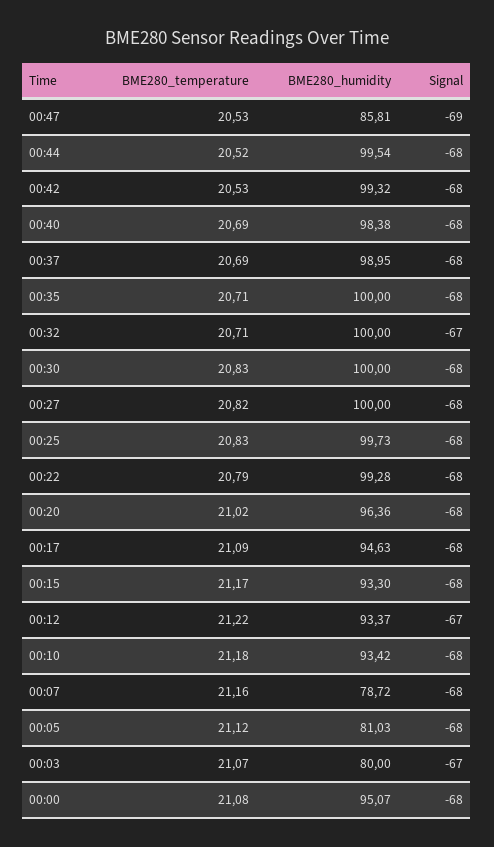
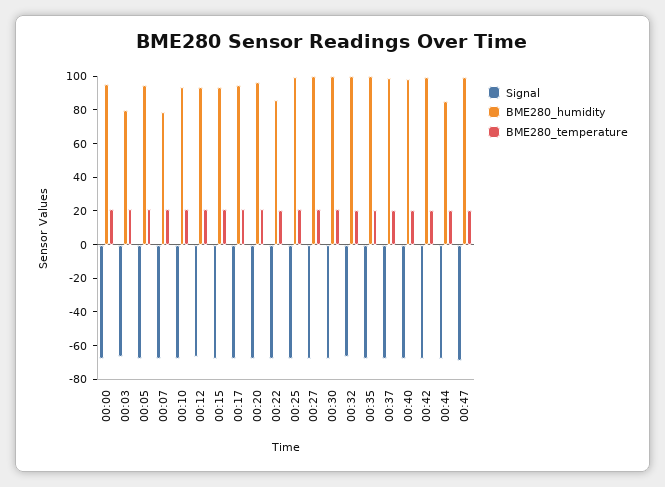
  {
    "BME280_temperature": {
      "00:47": 20.53,
      "00:44": 20.52,
      "00:42": 20.53,
      "00:40": 20.69,
      "00:37": 20.69,
      "00:35": 20.71,
      "00:32": 20.71,
      "00:30": 20.83,
      "00:27": 20.82,
      "00:25": 20.83,
      "00:22": 20.79,
      "00:20": 21.02,
      "00:17": 21.09,
      "00:15": 21.17,
      "00:12": 21.22,
      "00:10": 21.18,
      "00:07": 21.16,
      "00:05": 21.12,
      "00:03": 21.07,
      "00:00": 21.08
    },
    "BME280_humidity": {
-     "00:47": 85.81,
+     "00:47": 100,
-     "00:44": 99.54,
+     "00:44": 85,
      "00:42": 99.32,
      "00:40": 98.38,
      "00:37": 98.95,
      "00:35": 100,
      "00:32": 100,
      "00:30": 100,
      "00:27": 100,
      "00:25": 99.73,
-     "00:22": 99.28,
+     "00:22": 85,
      "00:20": 96.36,
      "00:17": 94.63,
      "00:15": 93.3,
      "00:12": 93.37,
      "00:10": 93.42,
      "00:07": 78.72,
-     "00:05": 81.03,
+     "00:05": 95,
      "00:03": 80,
      "00:00": 95.07
    },
    "Signal": {
      "00:47": -69,
      "00:44": -68,
      "00:42": -68,
      "00:40": -68,
      "00:37": -68,
      "00:35": -68,
      "00:32": -67,
      "00:30": -68,
      "00:27": -68,
      "00:25": -68,
      "00:22": -68,
      "00:20": -68,
      "00:17": -68,
      "00:15": -68,
      "00:12": -67,
      "00:10": -68,
      "00:07": -68,
      "00:05": -68,
      "00:03": -67,
      "00:00": -68
    }
  }

